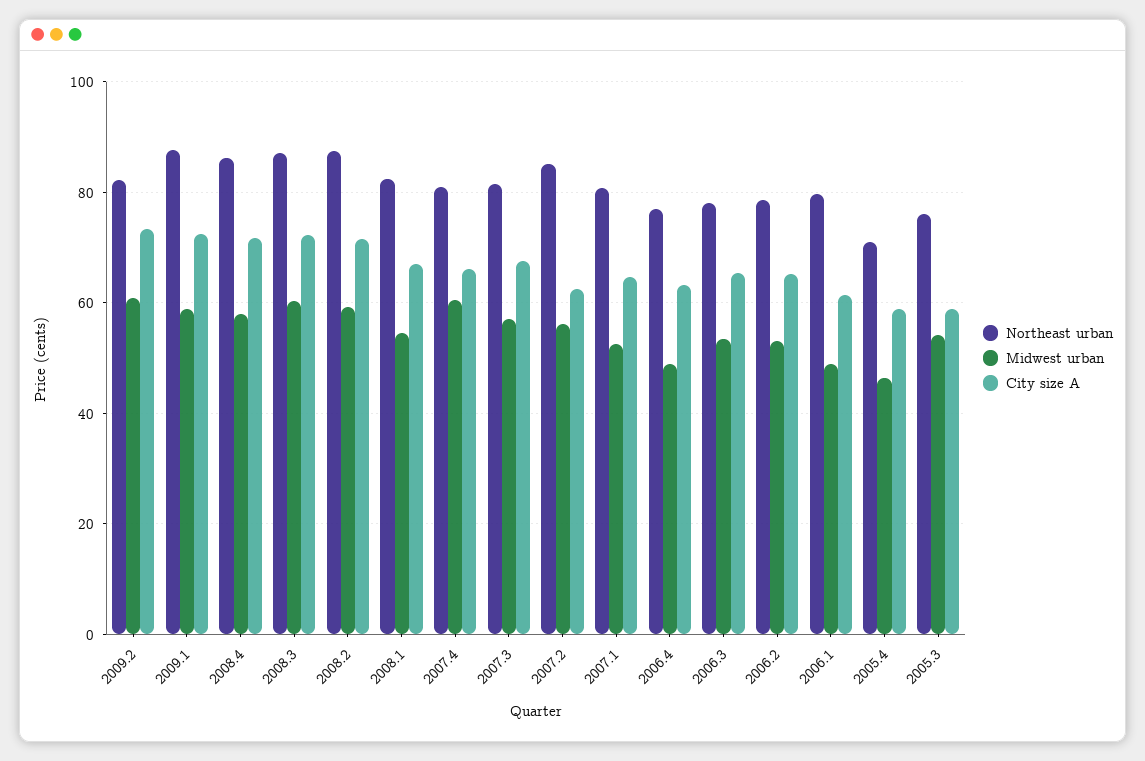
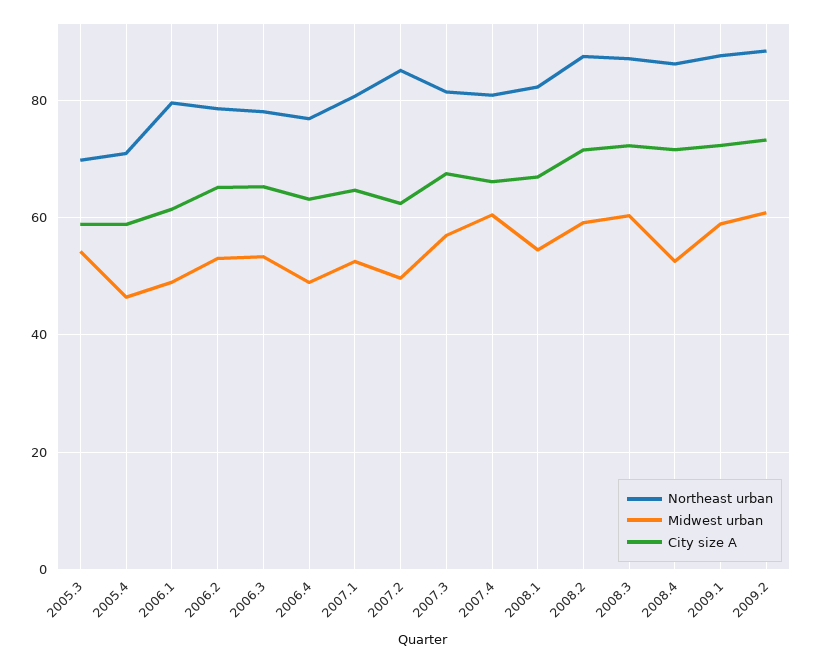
  {
    "Northeast urban": {
-     "2009.2": 82,
+     "2009.2": 88,
      "2009.1": 88,
      "2008.4": 86,
      "2008.3": 88,
      "2008.2": 88,
      "2008.1": 82,
      "2007.4": 80,
      "2007.3": 82,
      "2007.2": 86,
      "2007.1": 80,
      "2006.4": 76,
      "2006.3": 78,
      "2006.2": 78,
      "2006.1": 80,
      "2005.4": 72,
-     "2005.3": 76
+     "2005.3": 70
    },
    "Midwest urban": {
      "2009.2": 60,
      "2009.1": 58,
-     "2008.4": 58,
+     "2008.4": 52,
      "2008.3": 60,
      "2008.2": 60,
      "2008.1": 54,
      "2007.4": 60,
      "2007.3": 58,
-     "2007.2": 56,
+     "2007.2": 50,
      "2007.1": 52,
      "2006.4": 48,
      "2006.3": 54,
      "2006.2": 54,
      "2006.1": 50,
      "2005.4": 46,
      "2005.3": 54
    },
    "City size A": {
      "2009.2": 74,
      "2009.1": 72,
      "2008.4": 72,
      "2008.3": 72,
      "2008.2": 72,
      "2008.1": 68,
      "2007.4": 66,
      "2007.3": 68,
      "2007.2": 62,
      "2007.1": 64,
      "2006.4": 64,
      "2006.3": 66,
      "2006.2": 66,
      "2006.1": 62,
      "2005.4": 58,
      "2005.3": 58
    }
  }

